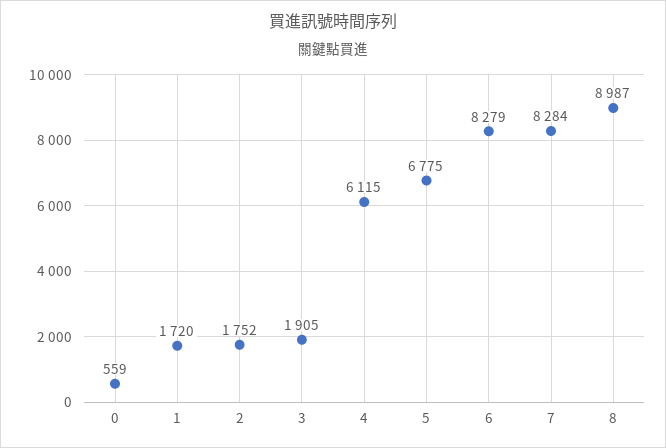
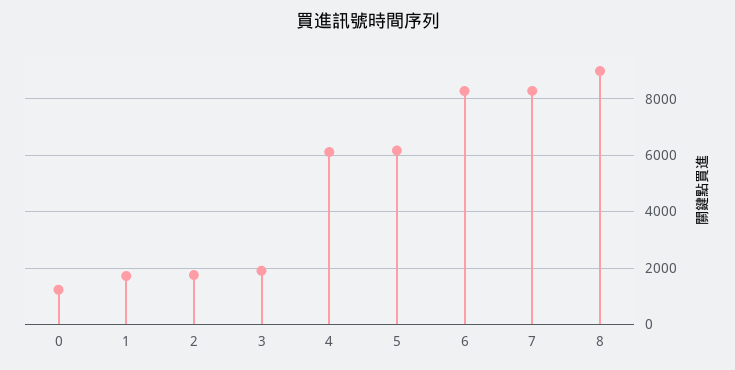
  {
-   "0": 559,
+   "0": 1250,
    "1": 1720,
    "2": 1752,
    "3": 1905,
    "4": 6115,
-   "5": 6775,
+   "5": 6250,
    "6": 8279,
    "7": 8284,
    "8": 8987
  }

